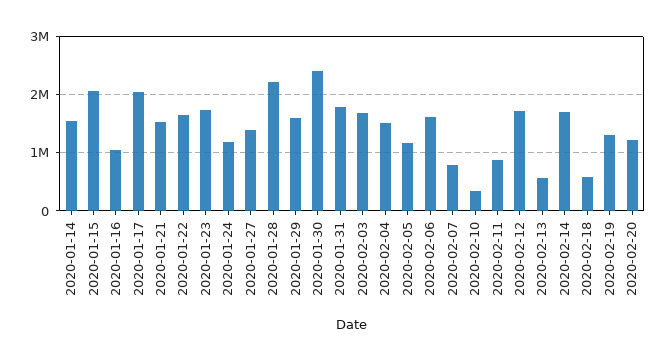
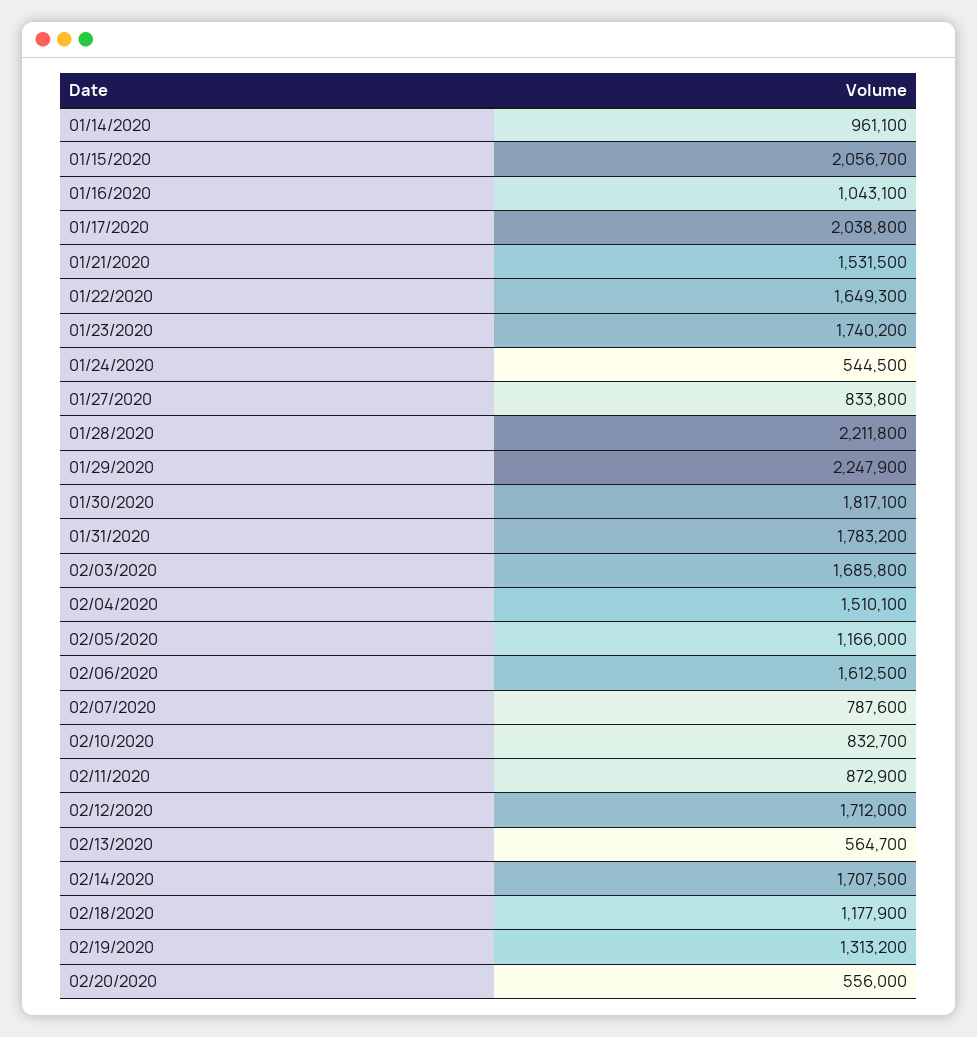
  {
-   "2020-01-14": 1600000,
+   "2020-01-14": 961100,
    "2020-01-15": 2056700,
    "2020-01-16": 1043100,
    "2020-01-17": 2038800,
    "2020-01-21": 1531500,
    "2020-01-22": 1649300,
    "2020-01-23": 1740200,
-   "2020-01-24": 1200000,
+   "2020-01-24": 544500,
-   "2020-01-27": 1400000,
+   "2020-01-27": 833800,
    "2020-01-28": 2211800,
-   "2020-01-29": 1600000,
+   "2020-01-29": 2247900,
-   "2020-01-30": 2400000,
+   "2020-01-30": 1817100,
    "2020-01-31": 1783200,
    "2020-02-03": 1685800,
    "2020-02-04": 1510100,
    "2020-02-05": 1166000,
    "2020-02-06": 1612500,
    "2020-02-07": 787600,
-   "2020-02-10": 400000,
+   "2020-02-10": 832700,
    "2020-02-11": 872900,
    "2020-02-12": 1712000,
    "2020-02-13": 564700,
    "2020-02-14": 1707500,
-   "2020-02-18": 600000,
+   "2020-02-18": 1177900,
    "2020-02-19": 1313200,
-   "2020-02-20": 1200000
+   "2020-02-20": 556000
  }

